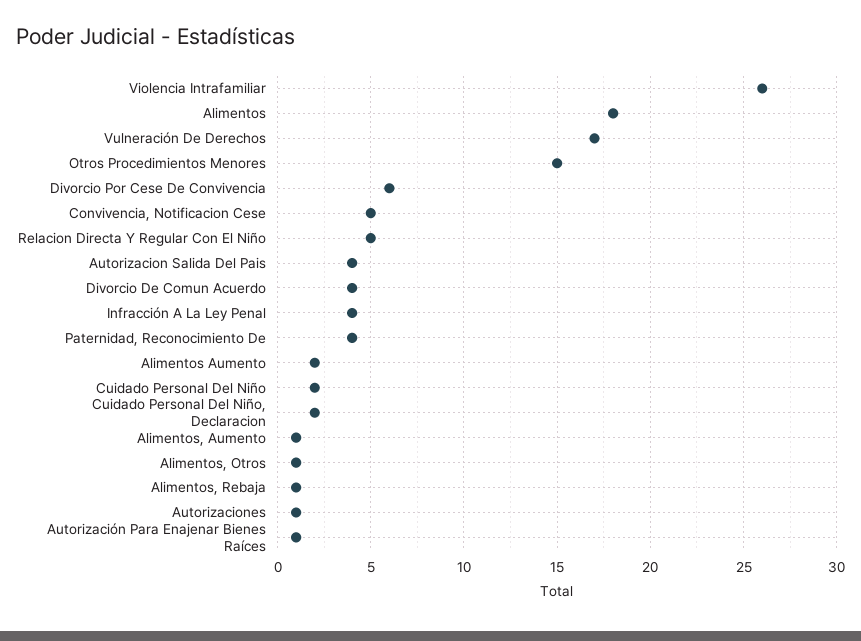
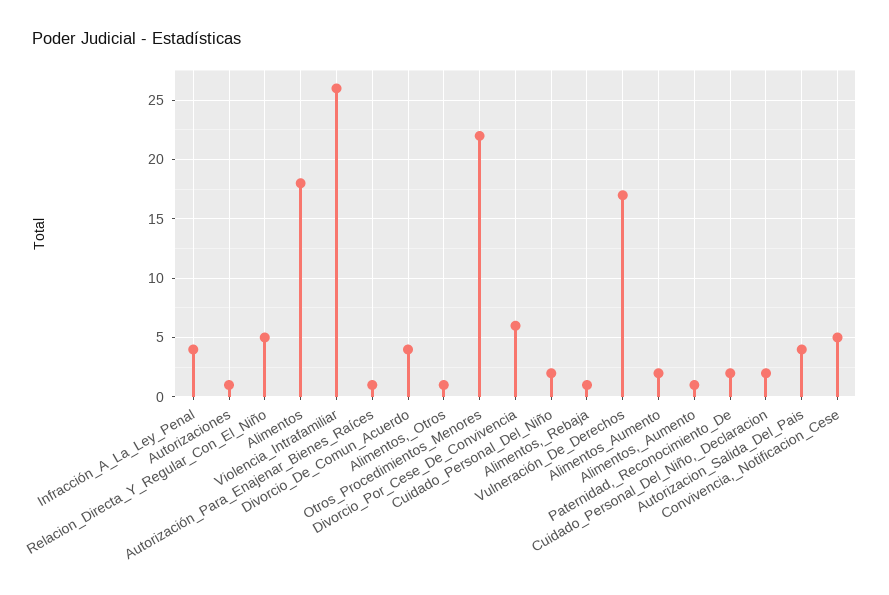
  {
    "Violencia Intrafamiliar": 26,
    "Alimentos": 18,
    "Vulneración De Derechos": 17,
-   "Otros Procedimientos Menores": 15,
+   "Otros Procedimientos Menores": 22,
    "Divorcio Por Cese De Convivencia": 6,
    "Convivencia, Notificacion Cese": 5,
    "Relacion Directa Y Regular Con El Niño": 5,
    "Autorizacion Salida Del Pais": 4,
    "Divorcio De Comun Acuerdo": 4,
    "Infracción A La Ley Penal": 4,
-   "Paternidad, Reconocimiento De": 4,
+   "Paternidad, Reconocimiento De": 2,
    "Alimentos Aumento": 2,
    "Cuidado Personal Del Niño": 2,
    "Cuidado Personal Del Niño, Declaracion": 2,
    "Alimentos, Aumento": 1,
    "Alimentos, Otros": 1,
    "Alimentos, Rebaja": 1,
    "Autorizaciones": 1,
    "Autorización Para Enajenar Bienes Raíces": 1
  }

